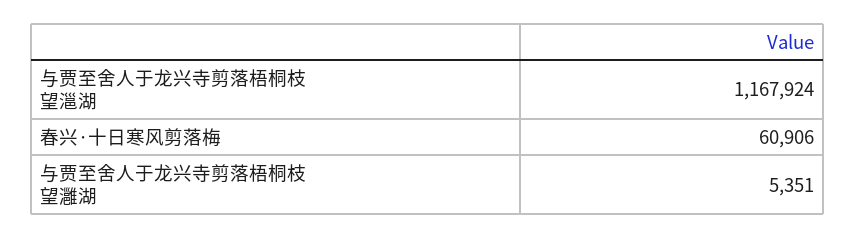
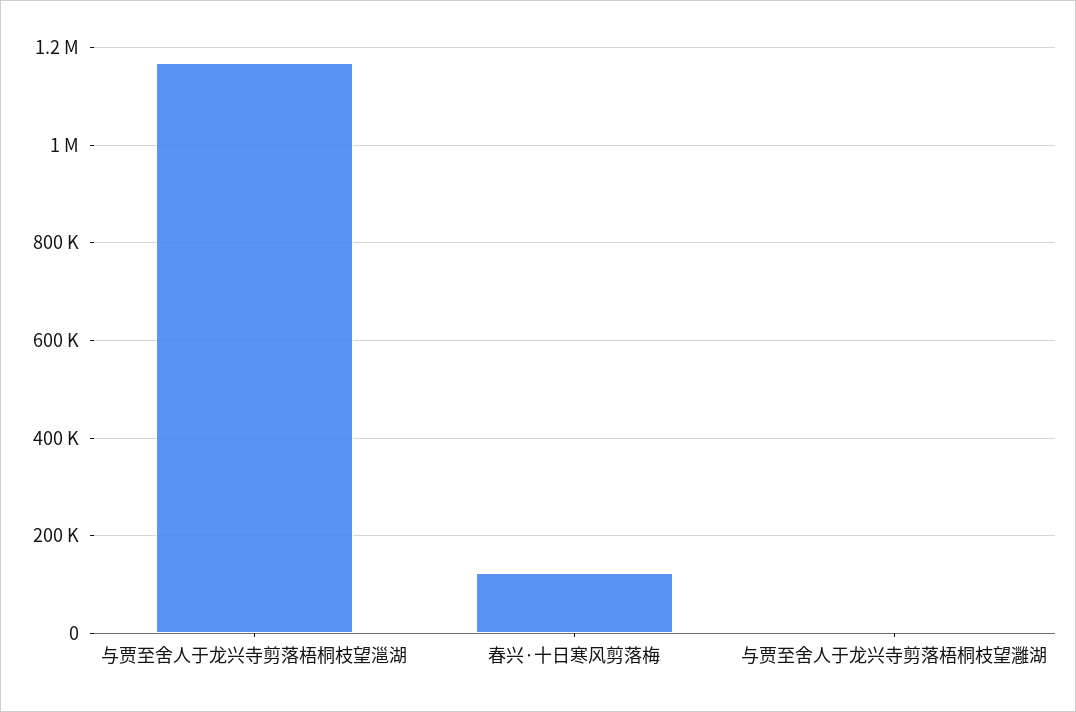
  {
    "与贾至舍人于龙兴寺剪落梧桐枝望㴩湖": 1167924,
-   "春兴·十日寒风剪落梅": 60906,
+   "春兴·十日寒风剪落梅": 120000,
    "与贾至舍人于龙兴寺剪落梧桐枝望灉湖": 5351
  }

